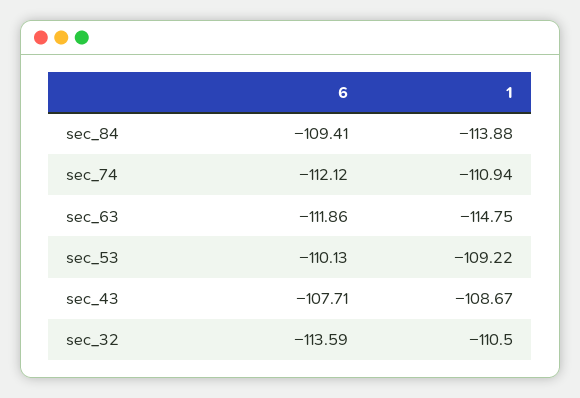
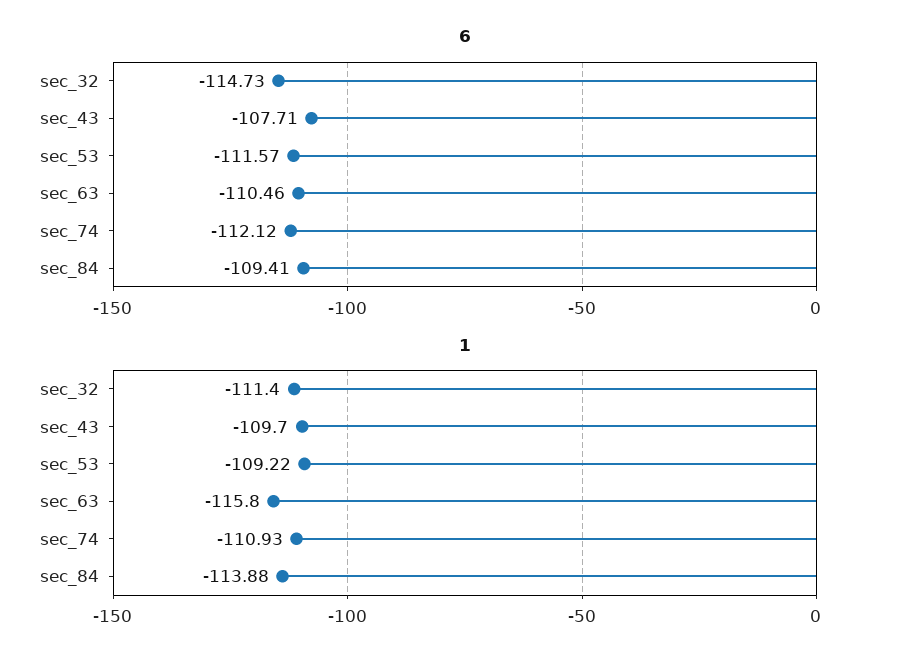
  {
    "6": {
      "sec_84": -109.41,
      "sec_74": -112.12,
-     "sec_63": -111.86,
+     "sec_63": -110.46,
-     "sec_53": -110.13,
+     "sec_53": -111.57,
      "sec_43": -107.71,
-     "sec_32": -113.59
+     "sec_32": -114.73
    },
    "1": {
      "sec_84": -113.88,
-     "sec_74": -110.94,
+     "sec_74": -110.93,
-     "sec_63": -114.75,
+     "sec_63": -115.8,
      "sec_53": -109.22,
-     "sec_43": -108.67,
+     "sec_43": -109.7,
-     "sec_32": -110.5
+     "sec_32": -111.4
    }
  }

